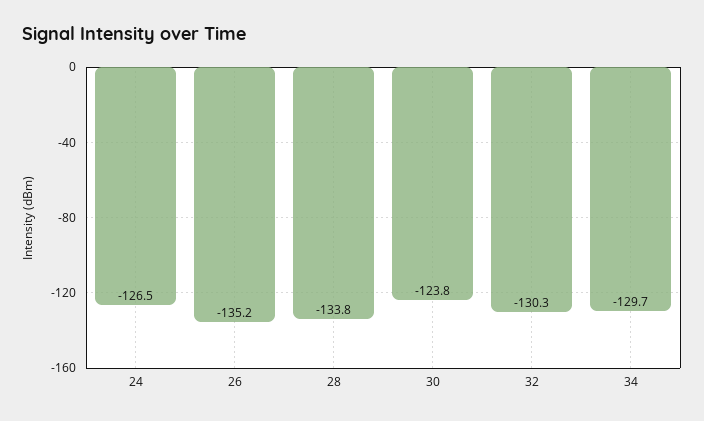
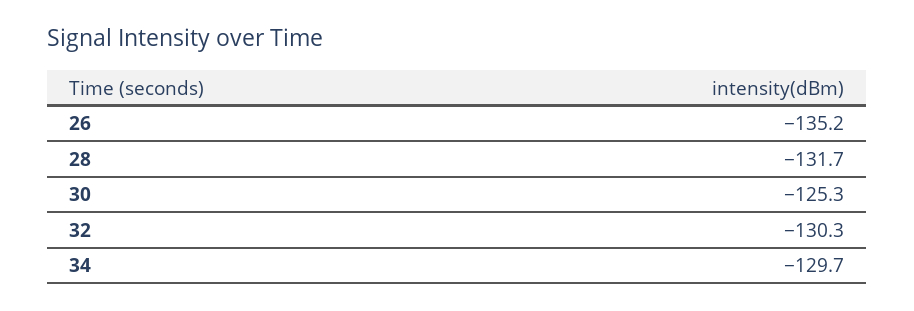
  {
-   "24": -126.5,
    "26": -135.2,
-   "28": -133.8,
+   "28": -131.7,
-   "30": -123.8,
+   "30": -125.3,
    "32": -130.3,
    "34": -129.7
  }

